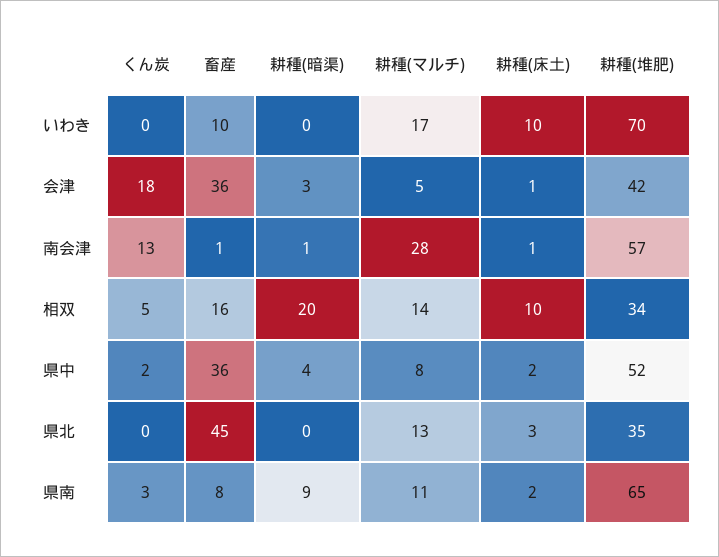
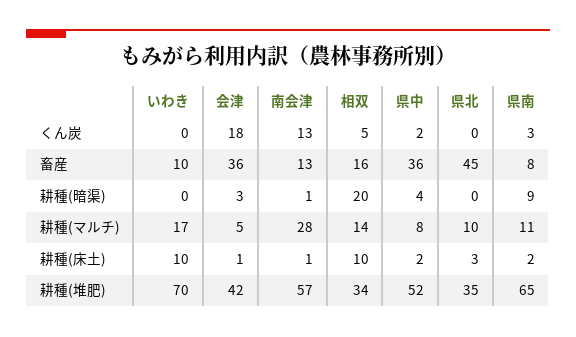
  {
    "くん炭": {
      "いわき": 0,
      "会津": 18,
      "南会津": 13,
      "相双": 5,
      "県中": 2,
      "県北": 0,
      "県南": 3
    },
    "畜産": {
      "いわき": 10,
      "会津": 36,
-     "南会津": 1,
+     "南会津": 13,
      "相双": 16,
      "県中": 36,
      "県北": 45,
      "県南": 8
    },
    "耕種(暗渠)": {
      "いわき": 0,
      "会津": 3,
      "南会津": 1,
      "相双": 20,
      "県中": 4,
      "県北": 0,
      "県南": 9
    },
    "耕種(マルチ)": {
      "いわき": 17,
      "会津": 5,
      "南会津": 28,
      "相双": 14,
      "県中": 8,
-     "県北": 13,
+     "県北": 10,
      "県南": 11
    },
    "耕種(床土)": {
      "いわき": 10,
      "会津": 1,
      "南会津": 1,
      "相双": 10,
      "県中": 2,
      "県北": 3,
      "県南": 2
    },
    "耕種(堆肥)": {
      "いわき": 70,
      "会津": 42,
      "南会津": 57,
      "相双": 34,
      "県中": 52,
      "県北": 35,
      "県南": 65
    }
  }

